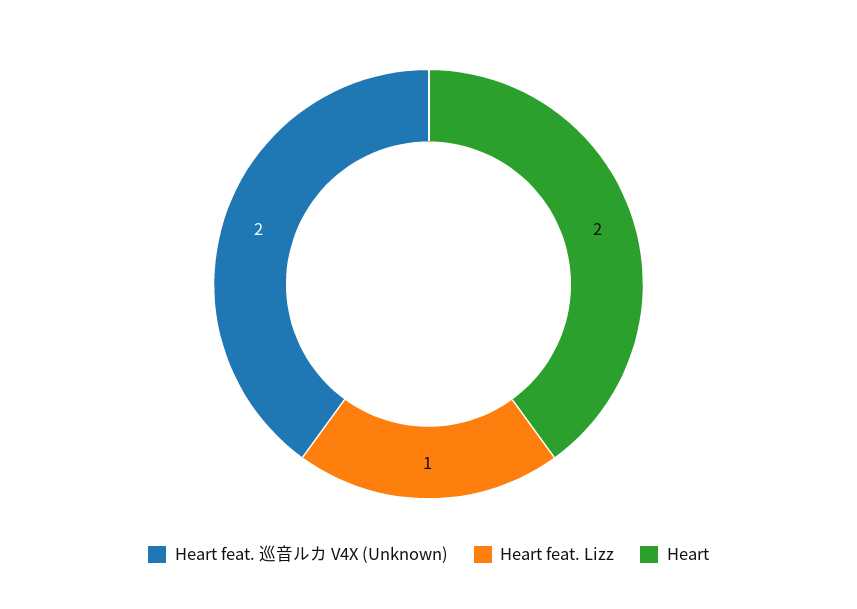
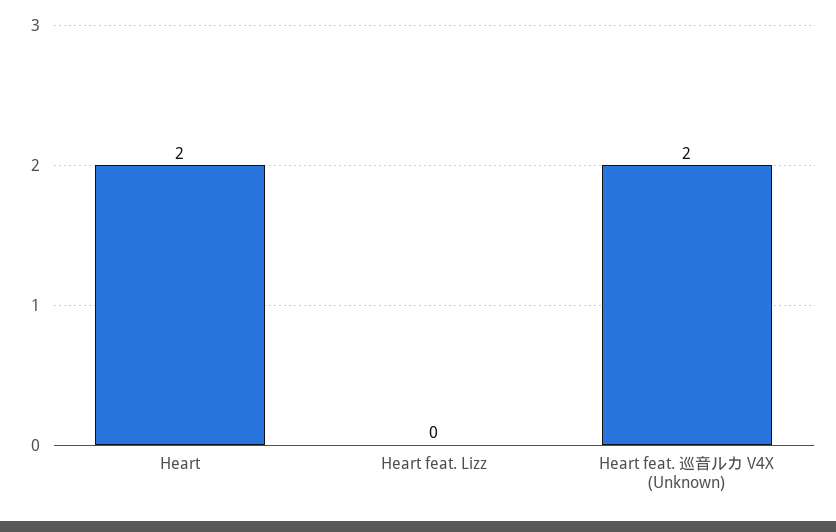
  {
    "Heart feat. 巡音ルカ V4X (Unknown)": 2,
-   "Heart feat. Lizz": 1,
+   "Heart feat. Lizz": 0,
    "Heart": 2
  }

